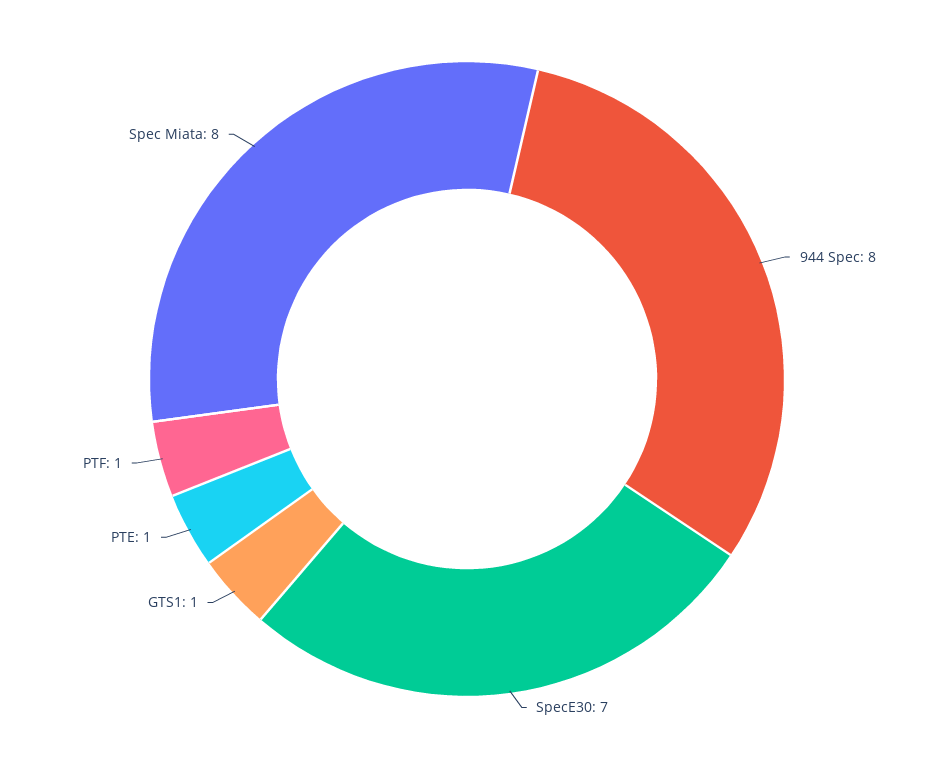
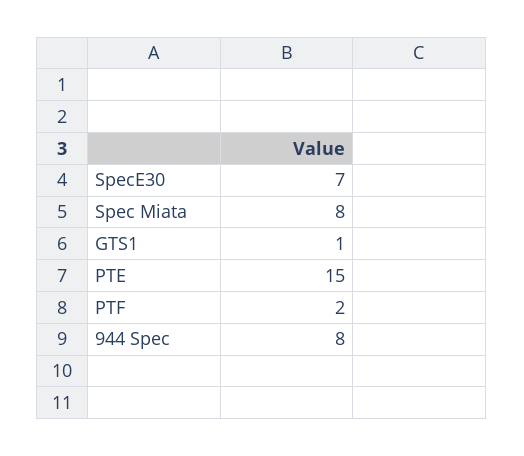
  {
    "944 Spec": 8,
    "SpecE30": 7,
    "GTS1": 1,
-   "PTE": 1,
+   "PTE": 15,
-   "PTF": 1,
+   "PTF": 2,
    "Spec Miata": 8
  }

